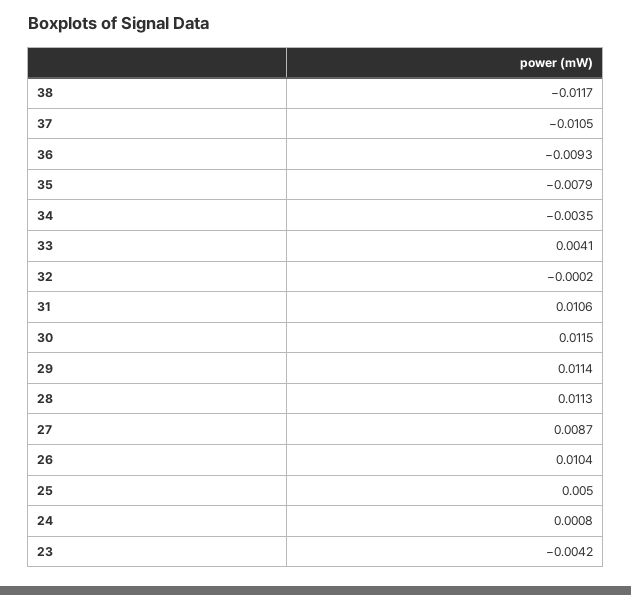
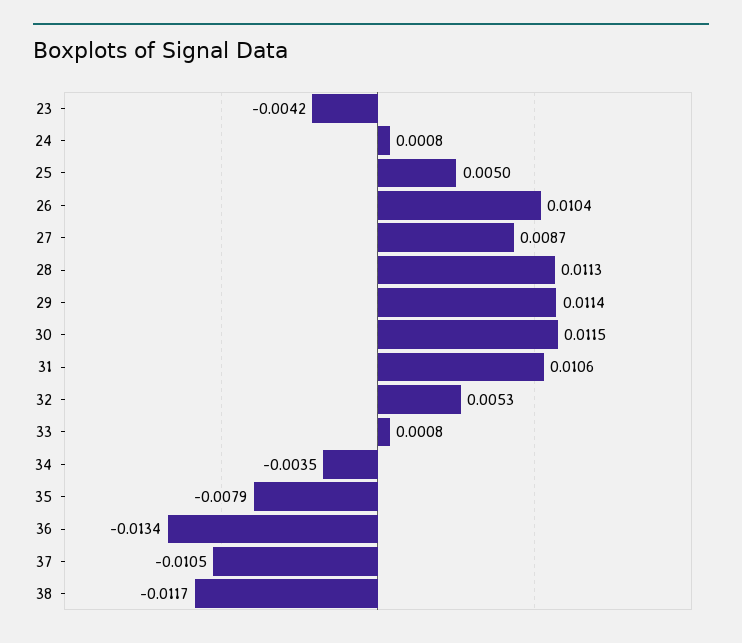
  {
    "38": -0.0117,
    "37": -0.0105,
-   "36": -0.0093,
+   "36": -0.0134,
    "35": -0.0079,
    "34": -0.0035,
-   "33": 0.0041,
+   "33": 0.0008,
-   "32": -0.0002,
+   "32": 0.0053,
    "31": 0.0106,
    "30": 0.0115,
    "29": 0.0114,
    "28": 0.0113,
    "27": 0.0087,
    "26": 0.0104,
    "25": 0.005,
    "24": 0.0008,
    "23": -0.0042
  }

